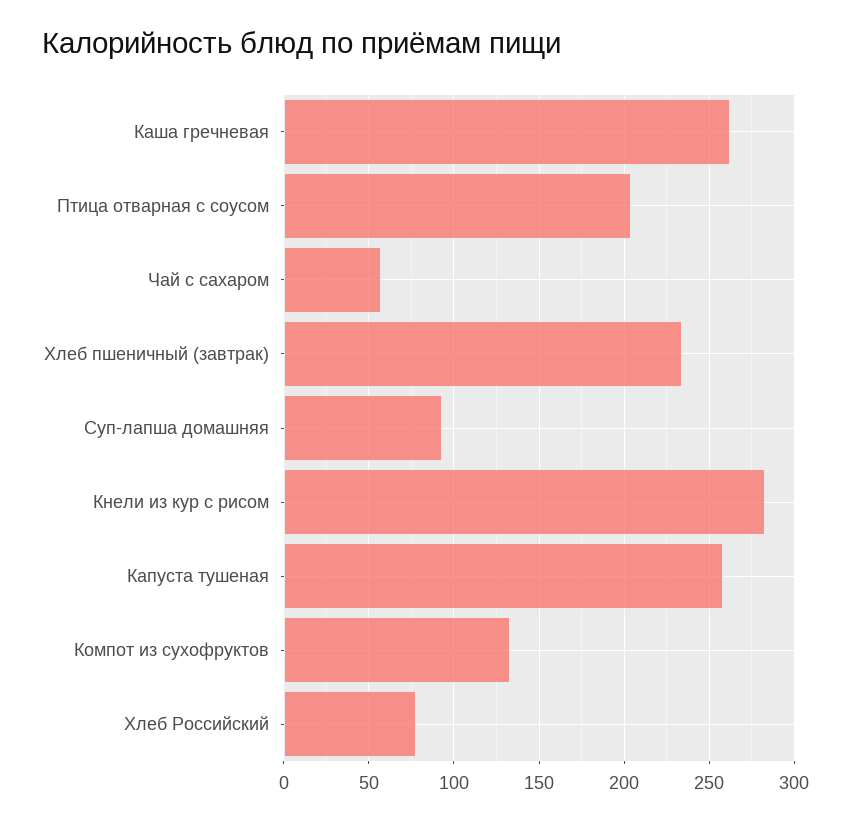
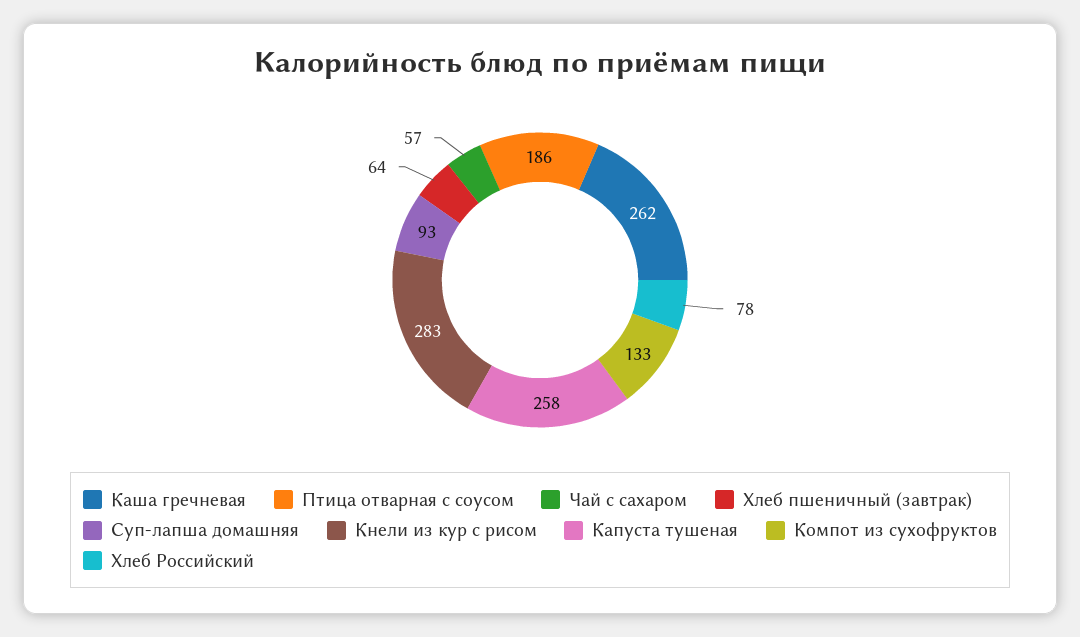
  {
    "Каша гречневая": 262,
-   "Птица отварная с соусом": 205,
+   "Птица отварная с соусом": 186,
    "Чай с сахаром": 57,
-   "Хлеб пшеничный (завтрак)": 235,
+   "Хлеб пшеничный (завтрак)": 64,
    "Суп-лапша домашняя": 93,
    "Кнели из кур с рисом": 283,
    "Капуста тушеная": 258,
    "Компот из сухофруктов": 133,
    "Хлеб Российский": 78
  }

